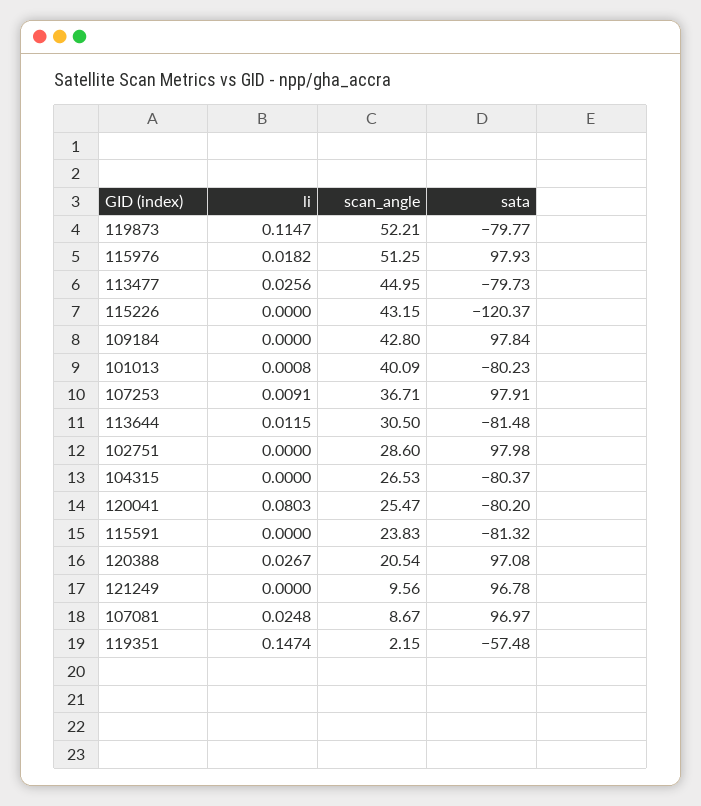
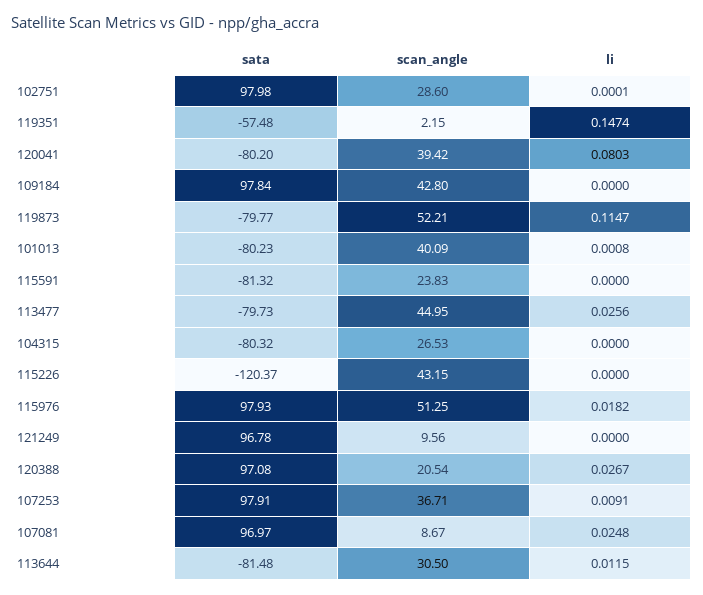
  {
    "li": {
      "119873": 0.1147,
      "115976": 0.0182,
      "113477": 0.0256,
      "115226": 0,
      "109184": 0,
      "101013": 0.0008,
      "107253": 0.0091,
      "113644": 0.0115,
-     "102751": 0,
+     "102751": 0.0001,
      "104315": 0,
      "120041": 0.0803,
      "115591": 0,
      "120388": 0.0267,
      "121249": 0,
      "107081": 0.0248,
      "119351": 0.1474
    },
    "scan_angle": {
      "119873": 52.21,
      "115976": 51.25,
      "113477": 44.95,
      "115226": 43.15,
      "109184": 42.8,
      "101013": 40.09,
      "107253": 36.71,
      "113644": 30.5,
      "102751": 28.6,
      "104315": 26.53,
-     "120041": 25.47,
+     "120041": 39.42,
      "115591": 23.83,
      "120388": 20.54,
      "121249": 9.56,
      "107081": 8.67,
      "119351": 2.15
    },
    "sata": {
      "119873": -79.77,
      "115976": 97.93,
      "113477": -79.73,
      "115226": -120.37,
      "109184": 97.84,
      "101013": -80.23,
      "107253": 97.91,
      "113644": -81.48,
      "102751": 97.98,
-     "104315": -80.37,
+     "104315": -80.32,
      "120041": -80.2,
      "115591": -81.32,
      "120388": 97.08,
      "121249": 96.78,
      "107081": 96.97,
      "119351": -57.48
    }
  }

